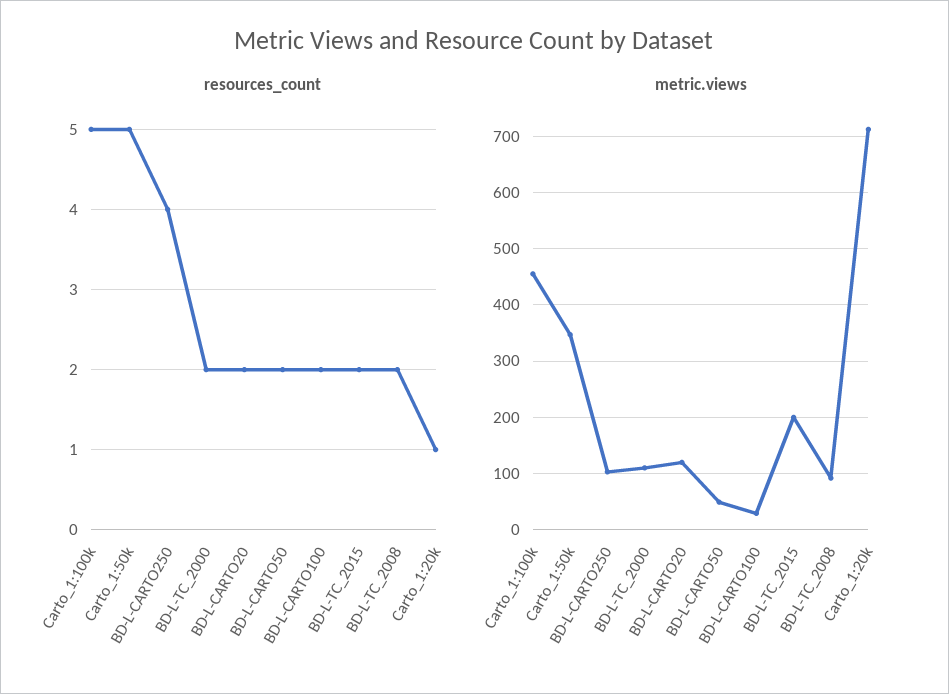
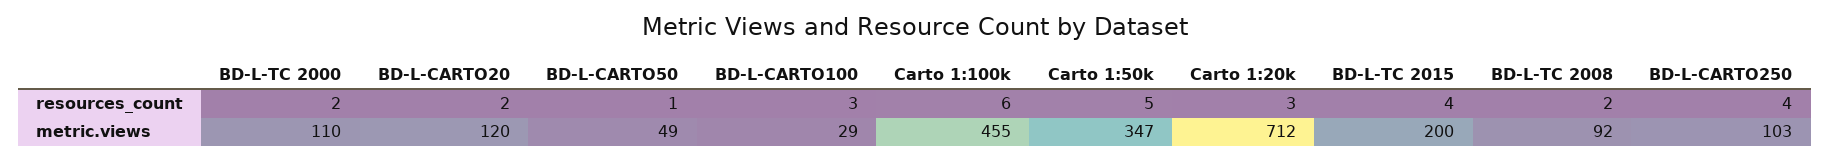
  {
    "resources_count": {
-     "Carto_1:100k": 5,
+     "Carto_1:100k": 6,
      "Carto_1:50k": 5,
      "BD-L-CARTO250": 4,
      "BD-L-TC_2000": 2,
      "BD-L-CARTO20": 2,
-     "BD-L-CARTO50": 2,
+     "BD-L-CARTO50": 1,
-     "BD-L-CARTO100": 2,
+     "BD-L-CARTO100": 3,
-     "BD-L-TC_2015": 2,
+     "BD-L-TC_2015": 4,
      "BD-L-TC_2008": 2,
-     "Carto_1:20k": 1
+     "Carto_1:20k": 3
    },
    "metric.views": {
      "Carto_1:100k": 455,
      "Carto_1:50k": 347,
      "BD-L-CARTO250": 103,
      "BD-L-TC_2000": 110,
      "BD-L-CARTO20": 120,
      "BD-L-CARTO50": 49,
      "BD-L-CARTO100": 29,
      "BD-L-TC_2015": 200,
      "BD-L-TC_2008": 92,
      "Carto_1:20k": 712
    }
  }

